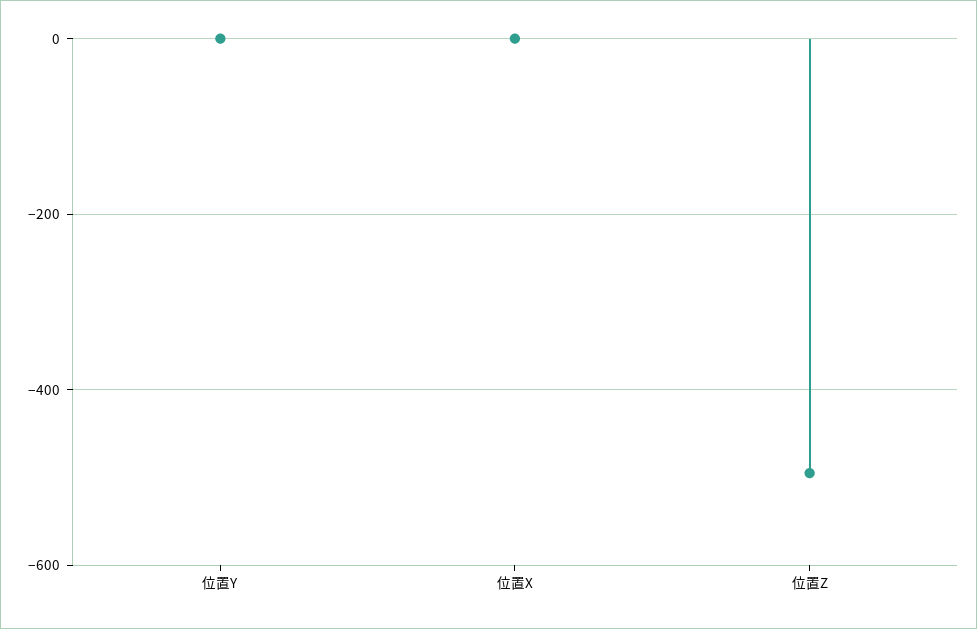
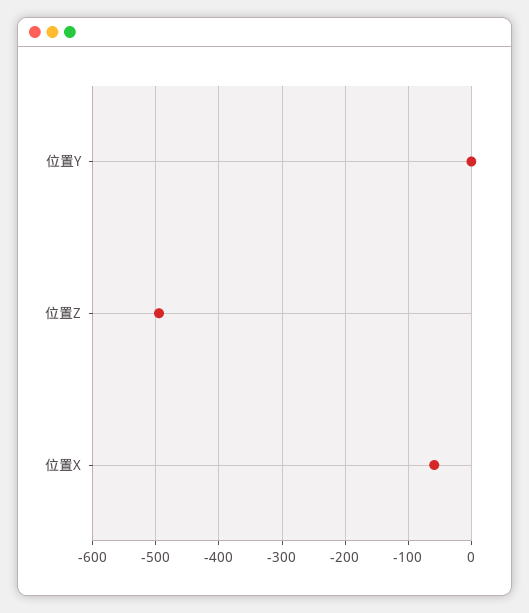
  {
    "位置Y": 0,
-   "位置X": 0,
+   "位置X": -60,
    "位置Z": -500
  }

